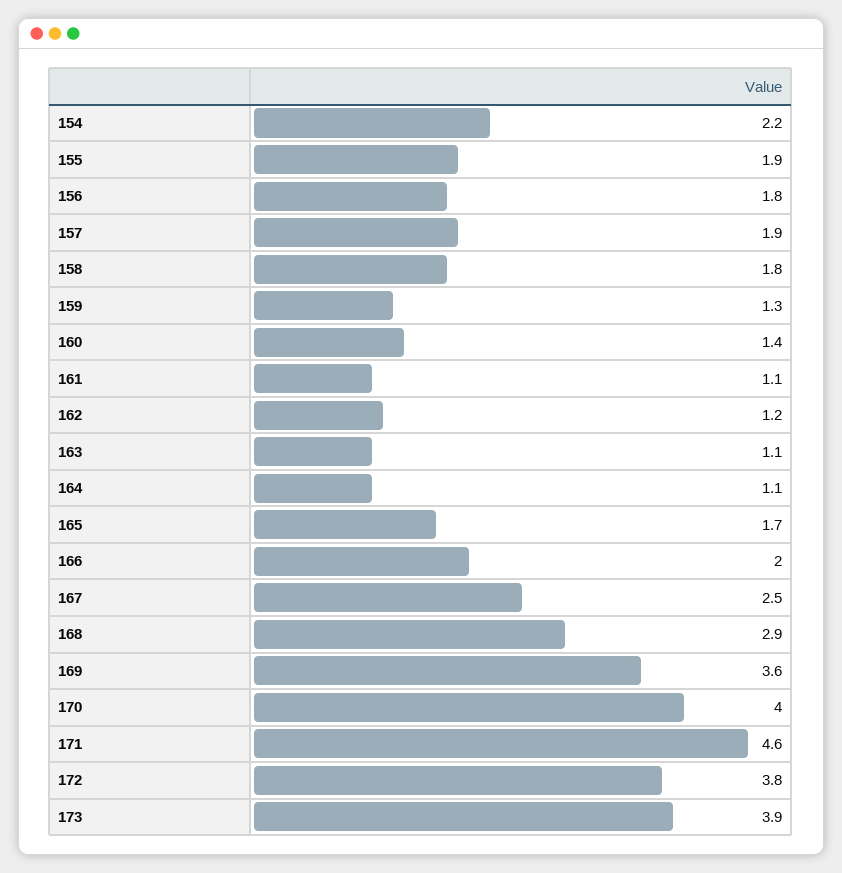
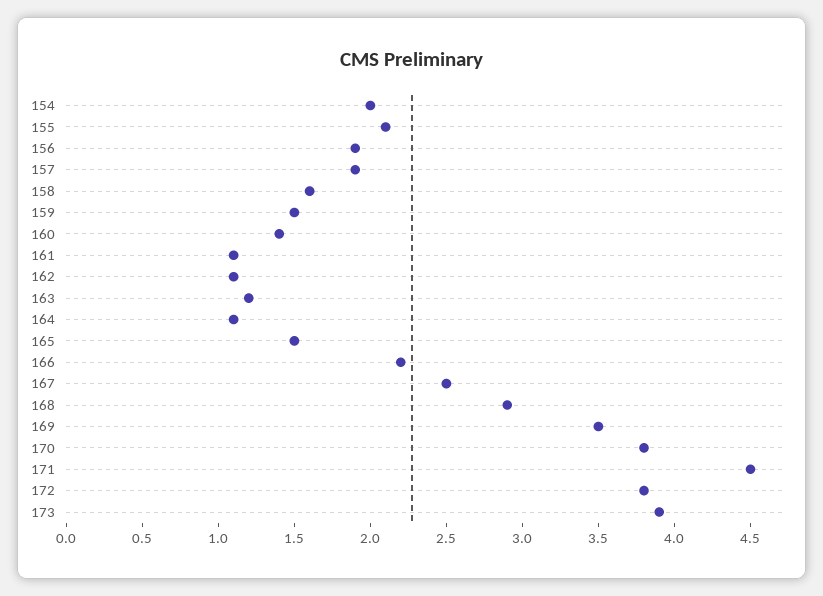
  {
-   "154": 2.2,
+   "154": 2,
-   "155": 1.9,
+   "155": 2.1,
-   "156": 1.8,
+   "156": 1.9,
    "157": 1.9,
-   "158": 1.8,
+   "158": 1.6,
-   "159": 1.3,
+   "159": 1.5,
    "160": 1.4,
    "161": 1.1,
-   "162": 1.2,
+   "162": 1.1,
-   "163": 1.1,
+   "163": 1.2,
    "164": 1.1,
-   "165": 1.7,
+   "165": 1.5,
-   "166": 2,
+   "166": 2.2,
    "167": 2.5,
    "168": 2.9,
-   "169": 3.6,
+   "169": 3.5,
-   "170": 4,
+   "170": 3.8,
-   "171": 4.6,
+   "171": 4.5,
    "172": 3.8,
    "173": 3.9
  }

